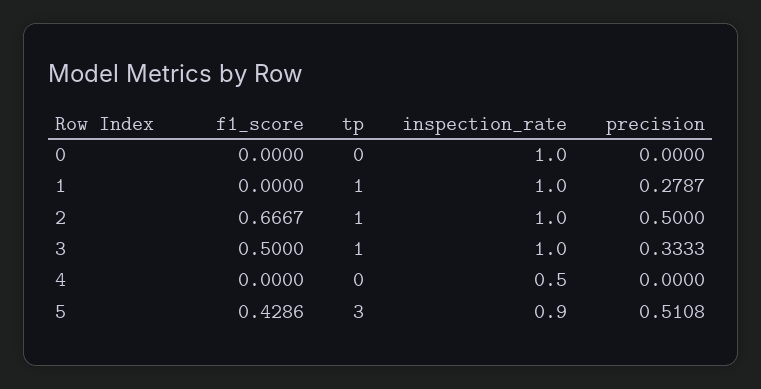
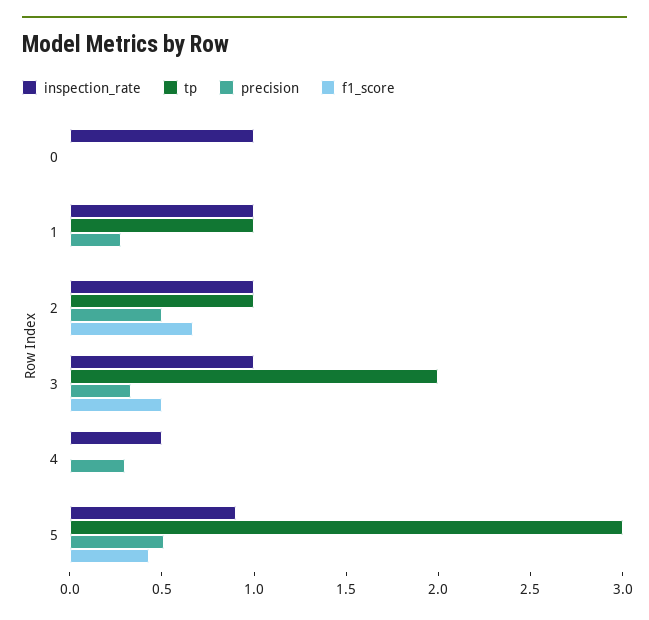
  {
    "f1_score": {
      "0": 0,
      "1": 0,
      "2": 0.6667,
      "3": 0.5,
      "4": 0,
      "5": 0.4286
    },
    "tp": {
      "0": 0,
      "1": 1,
      "2": 1,
-     "3": 1,
+     "3": 2,
      "4": 0,
      "5": 3
    },
    "inspection_rate": {
      "0": 1,
      "1": 1,
      "2": 1,
      "3": 1,
      "4": 0.5,
      "5": 0.9
    },
    "precision": {
      "0": 0,
      "1": 0.2787,
      "2": 0.5,
      "3": 0.3333,
-     "4": 0,
+     "4": 0.3,
      "5": 0.5108
    }
  }

